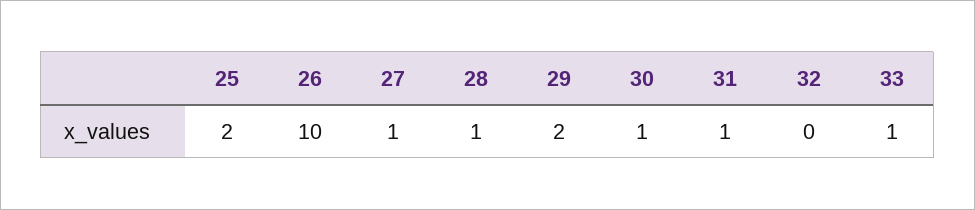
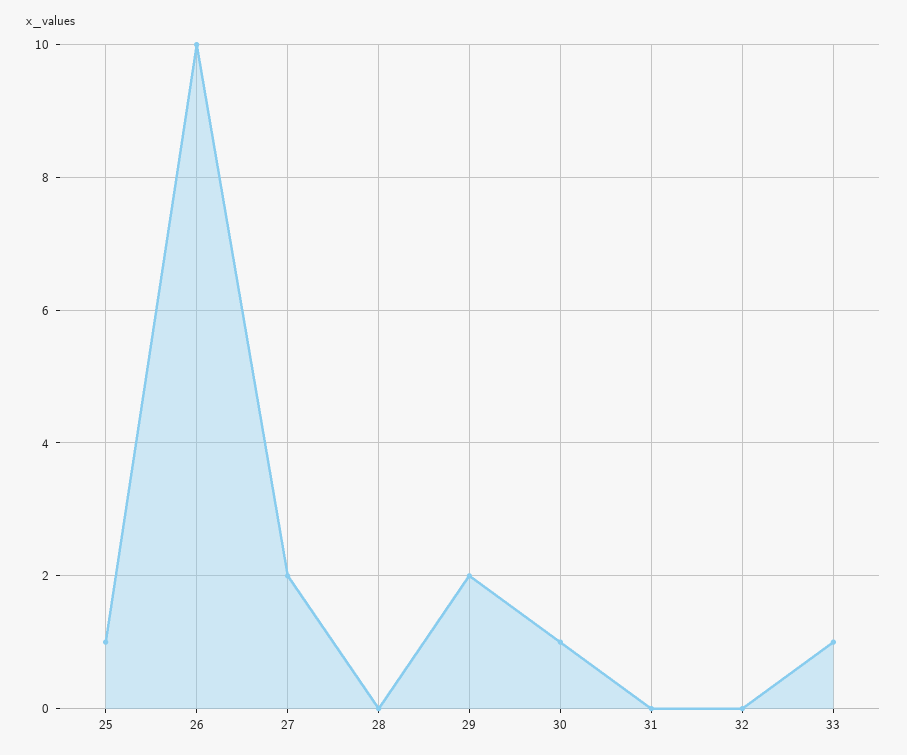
  {
-   "25": 2,
+   "25": 1,
    "26": 10,
-   "27": 1,
+   "27": 2,
-   "28": 1,
+   "28": 0,
    "29": 2,
    "30": 1,
-   "31": 1,
+   "31": 0,
    "32": 0,
    "33": 1
  }

